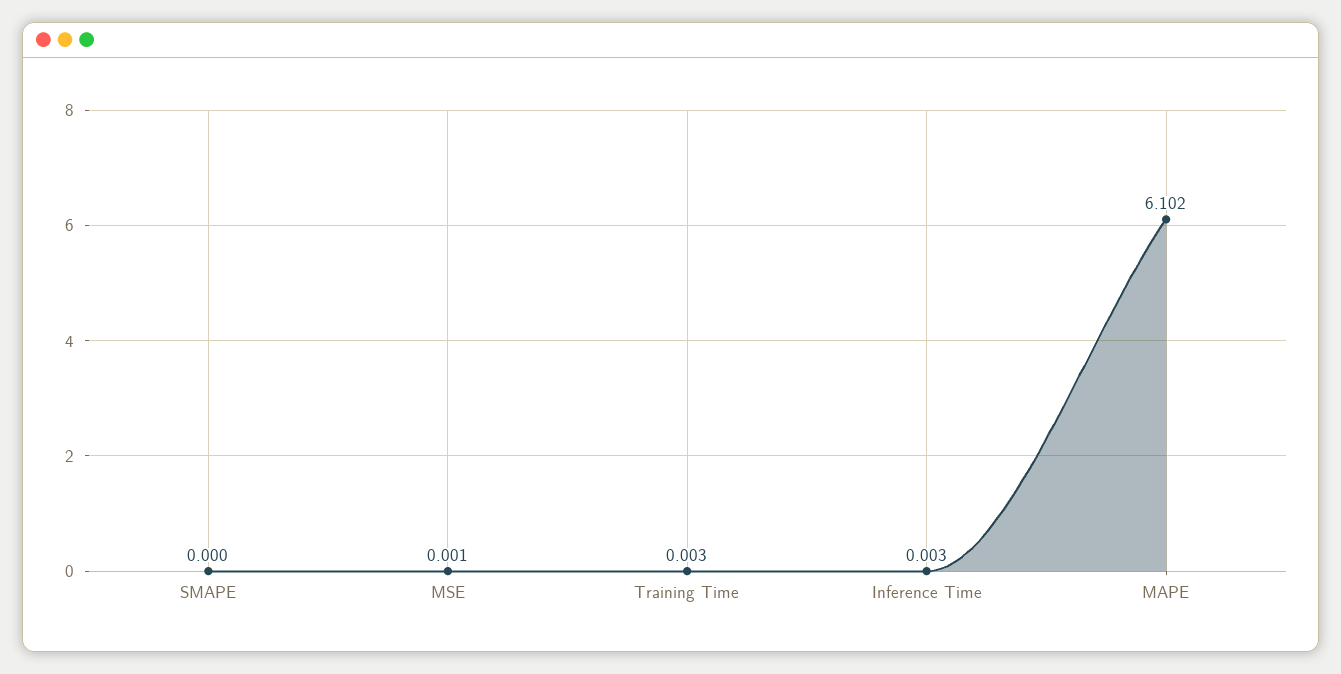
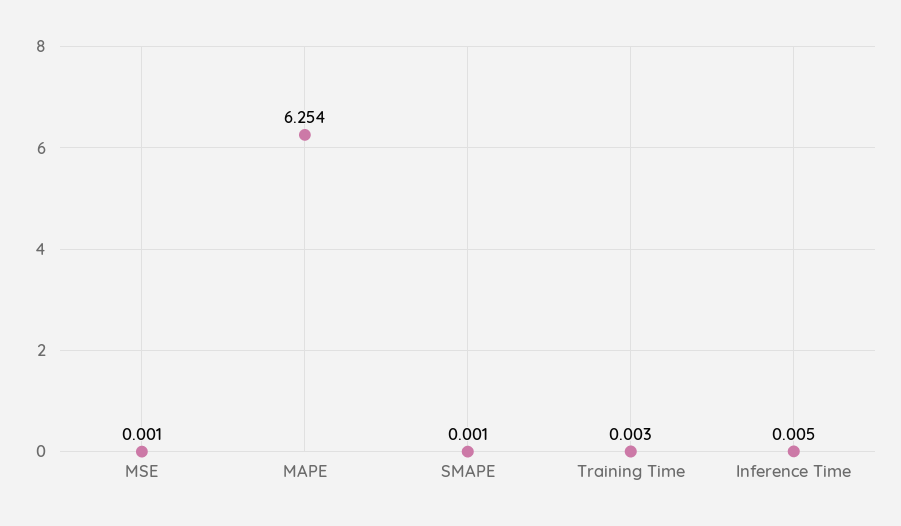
  {
-   "SMAPE": 0,
+   "SMAPE": 0.001,
    "MSE": 0.001,
    "Training Time": 0.003,
-   "Inference Time": 0.003,
+   "Inference Time": 0.005,
-   "MAPE": 6.102
+   "MAPE": 6.254
  }

